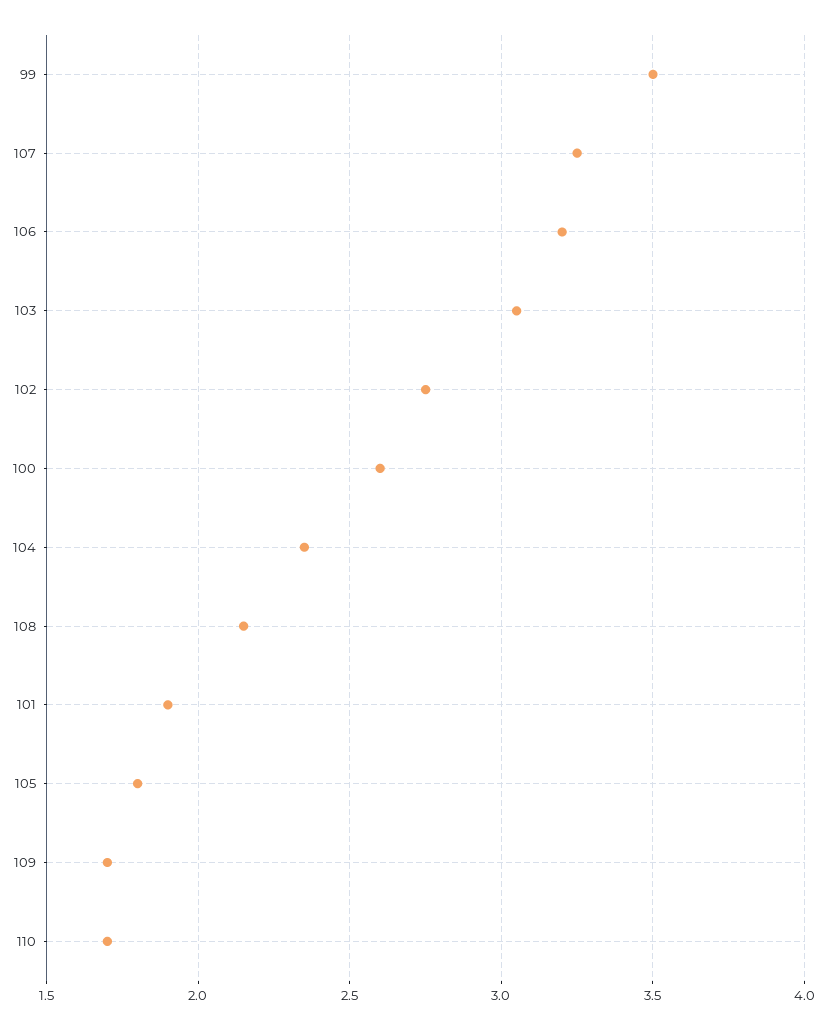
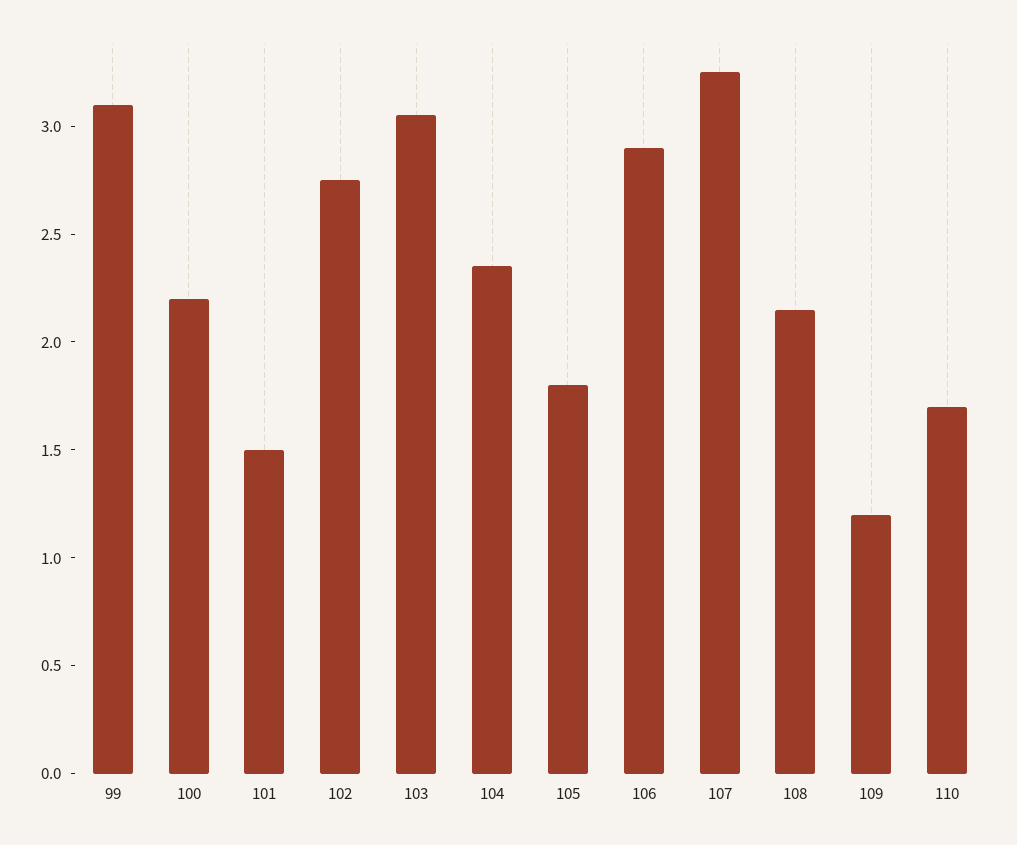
  {
-   "99": 3.5,
+   "99": 3.1,
    "107": 3.25,
-   "106": 3.2,
+   "106": 2.9,
    "103": 3.05,
    "102": 2.75,
-   "100": 2.6,
+   "100": 2.2,
    "104": 2.35,
    "108": 2.15,
-   "101": 1.9,
+   "101": 1.5,
    "105": 1.8,
-   "109": 1.7,
+   "109": 1.2,
    "110": 1.7
  }

